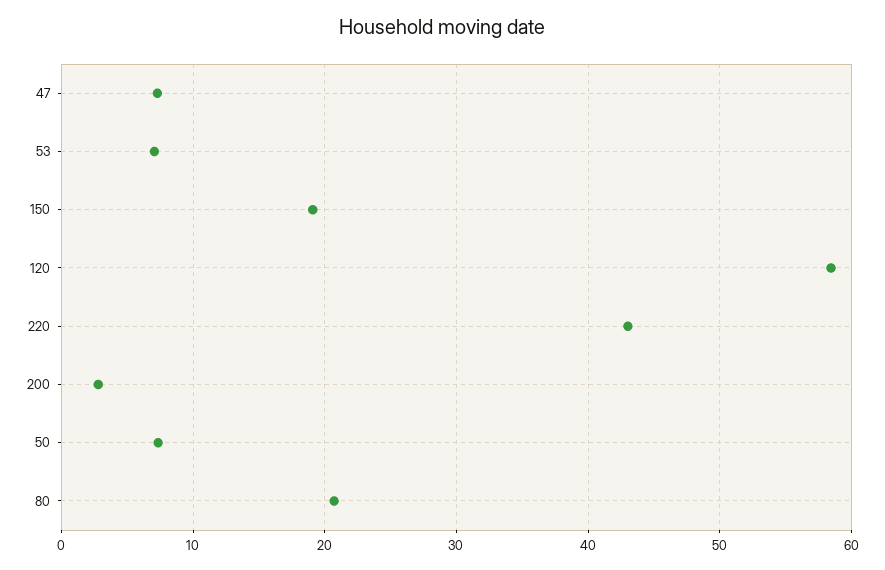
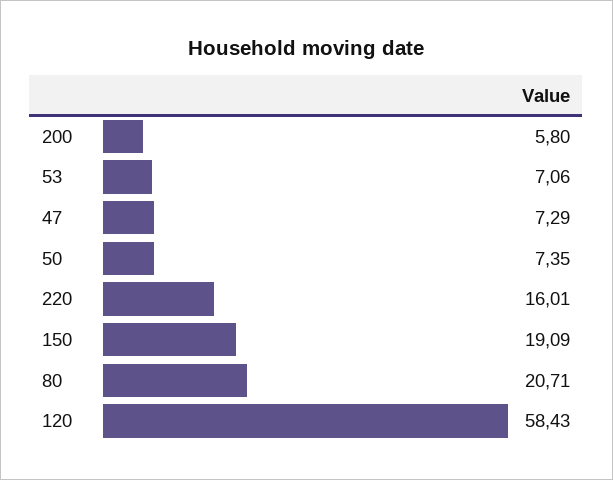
  {
    "47": 7.29,
    "53": 7.06,
    "150": 19.09,
    "120": 58.43,
-   "220": 43,
+   "220": 16.01,
-   "200": 3,
+   "200": 5.8,
    "50": 7.35,
    "80": 20.71
  }

